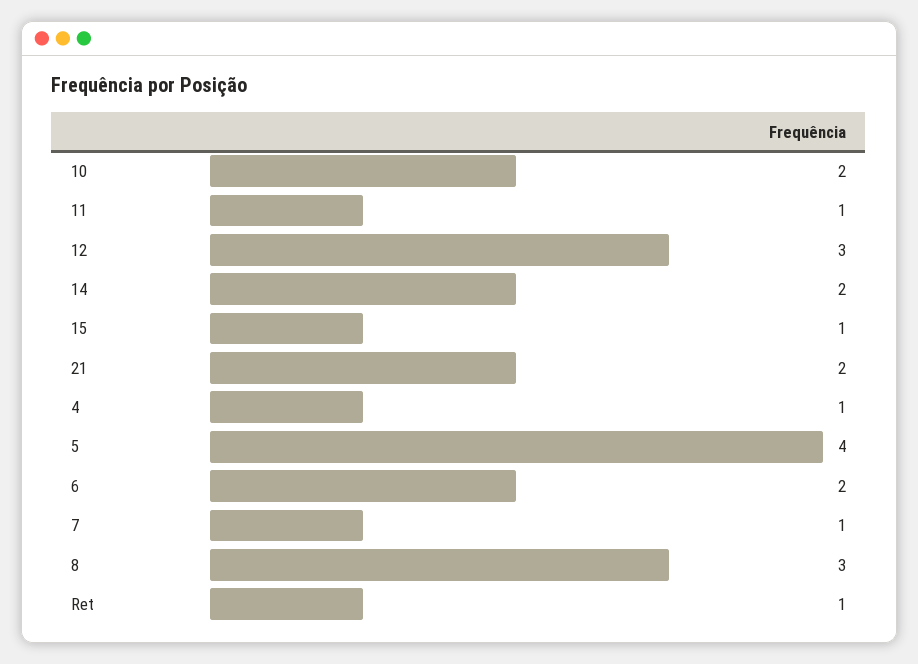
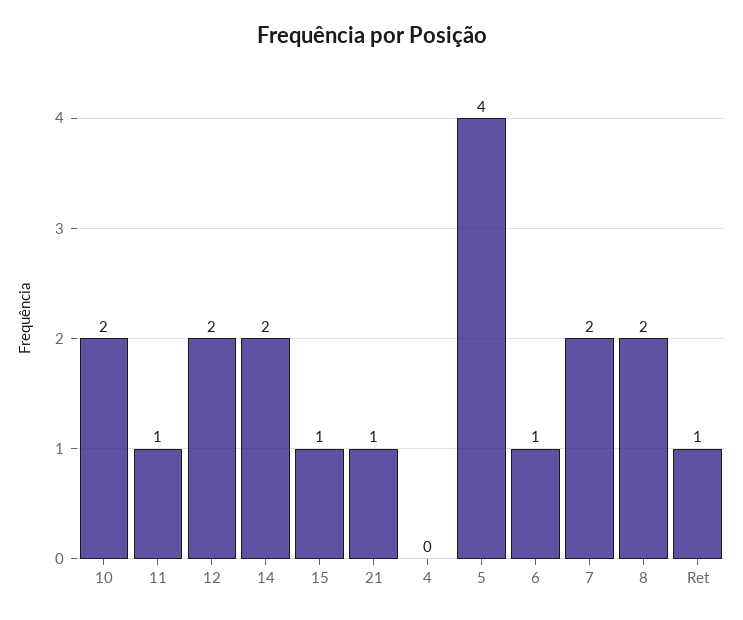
  {
    "10": 2,
    "11": 1,
-   "12": 3,
+   "12": 2,
    "14": 2,
    "15": 1,
-   "21": 2,
+   "21": 1,
-   "4": 1,
+   "4": 0,
    "5": 4,
-   "6": 2,
+   "6": 1,
-   "7": 1,
+   "7": 2,
-   "8": 3,
+   "8": 2,
    "Ret": 1
  }

